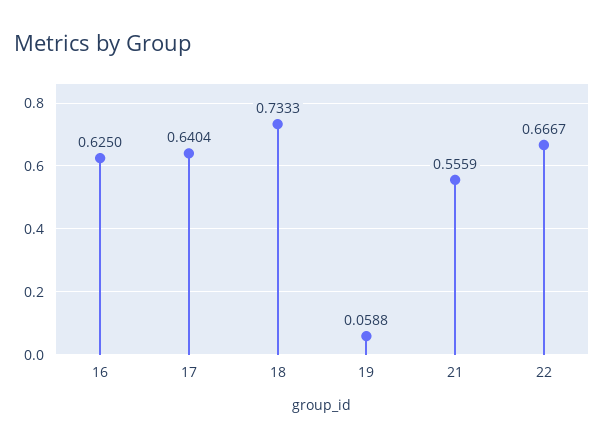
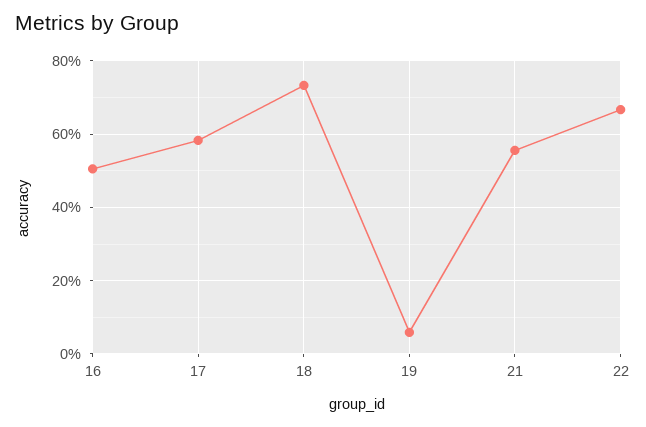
  {
-   "16": 0.625,
+   "16": 0.5,
-   "17": 0.6404,
+   "17": 0.58,
    "18": 0.7333,
    "19": 0.0588,
    "21": 0.5559,
    "22": 0.6667
  }

